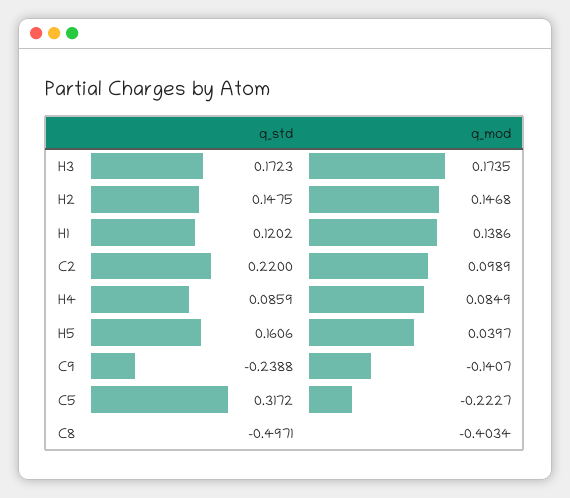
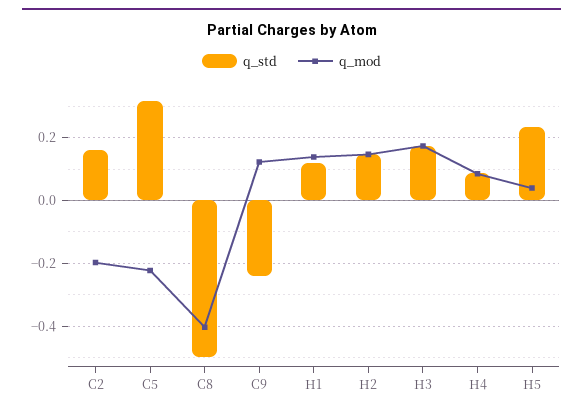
  {
    "q_std": {
      "H3": 0.1723,
      "H2": 0.1475,
      "H1": 0.1202,
-     "C2": 0.22,
+     "C2": 0.16,
      "H4": 0.0859,
-     "H5": 0.1606,
+     "H5": 0.24,
      "C9": -0.2388,
      "C5": 0.3172,
      "C8": -0.4971
    },
    "q_mod": {
      "H3": 0.1735,
      "H2": 0.1468,
      "H1": 0.1386,
-     "C2": 0.0989,
+     "C2": -0.2,
      "H4": 0.0849,
      "H5": 0.0397,
-     "C9": -0.1407,
+     "C9": 0.12,
      "C5": -0.2227,
      "C8": -0.4034
    }
  }

